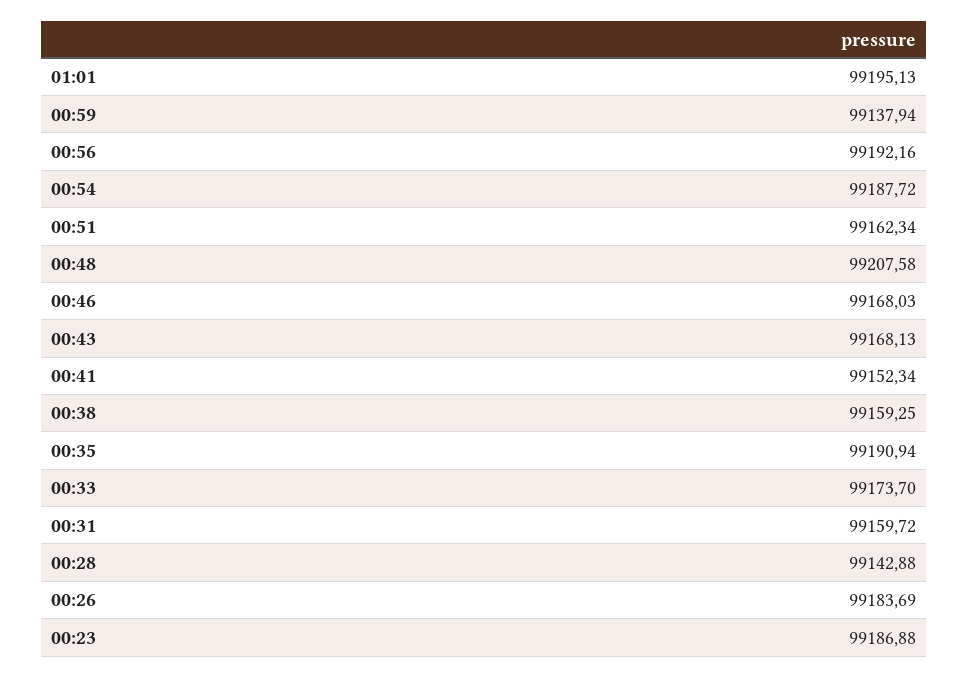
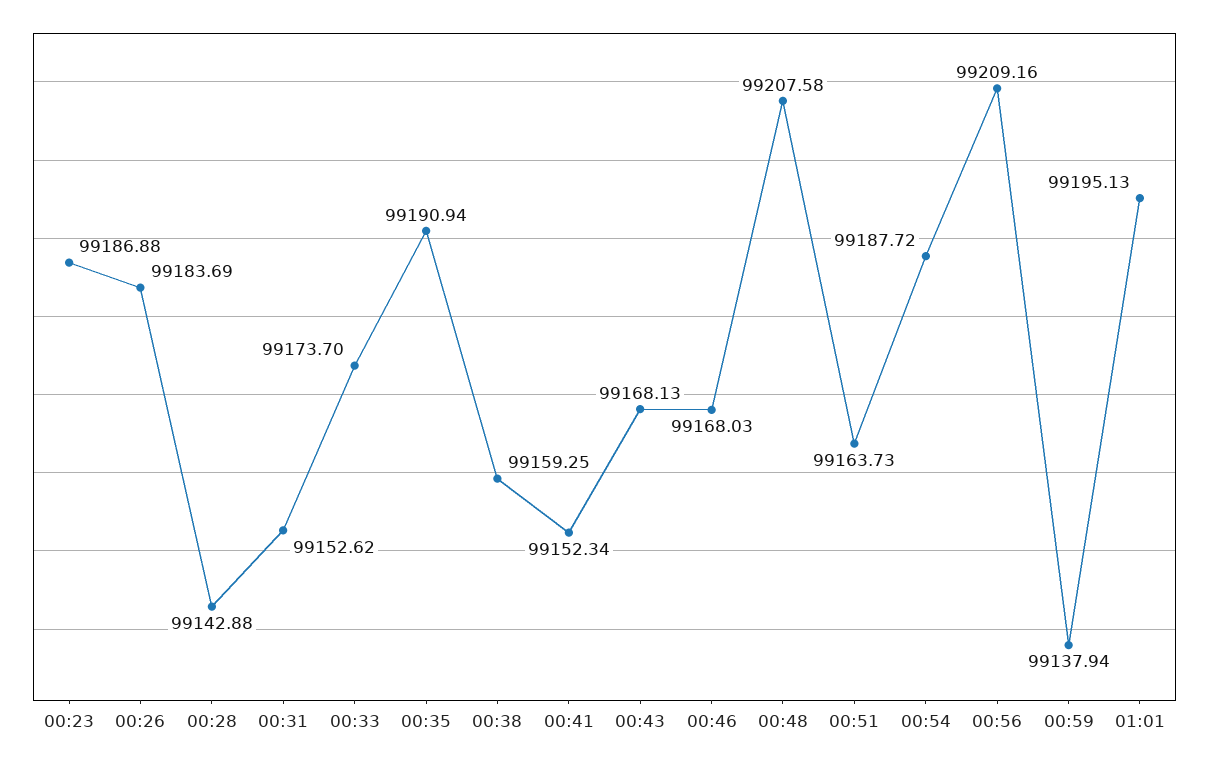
  {
    "01:01": 99195.13,
    "00:59": 99137.94,
-   "00:56": 99192.16,
+   "00:56": 99209.16,
    "00:54": 99187.72,
-   "00:51": 99162.34,
+   "00:51": 99163.73,
    "00:48": 99207.58,
    "00:46": 99168.03,
    "00:43": 99168.13,
    "00:41": 99152.34,
    "00:38": 99159.25,
    "00:35": 99190.94,
    "00:33": 99173.7,
-   "00:31": 99159.72,
+   "00:31": 99152.62,
    "00:28": 99142.88,
    "00:26": 99183.69,
    "00:23": 99186.88
  }

